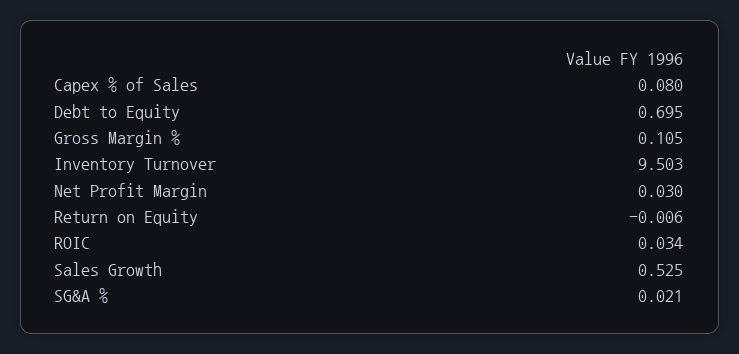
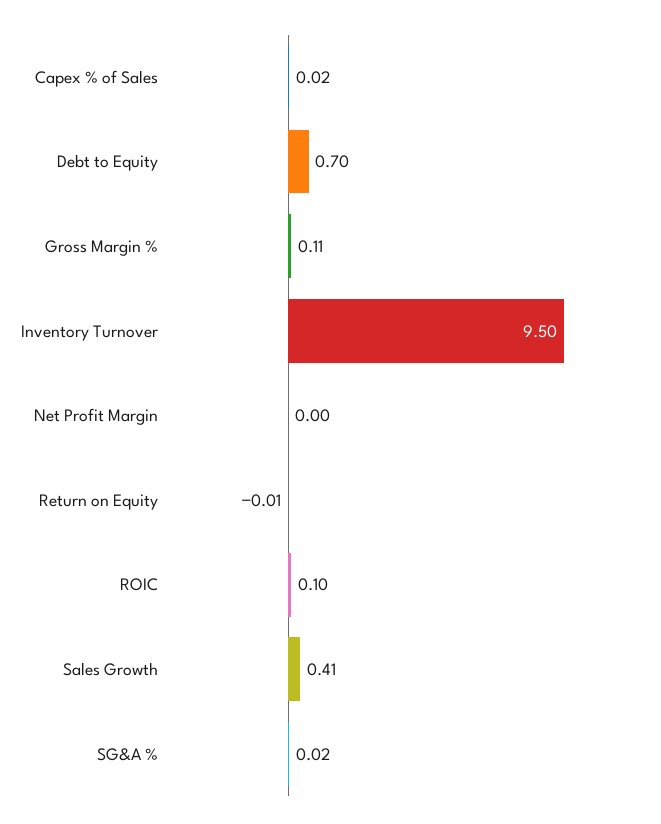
  {
-   "Capex % of Sales": 0.08,
+   "Capex % of Sales": 0.02,
    "Debt to Equity": 0.695,
    "Gross Margin %": 0.105,
    "Inventory Turnover": 9.503,
-   "Net Profit Margin": 0.03,
+   "Net Profit Margin": 0,
    "Return on Equity": -0.006,
-   "ROIC": 0.034,
+   "ROIC": 0.1,
-   "Sales Growth": 0.525,
+   "Sales Growth": 0.41,
    "SG&A %": 0.021
  }

